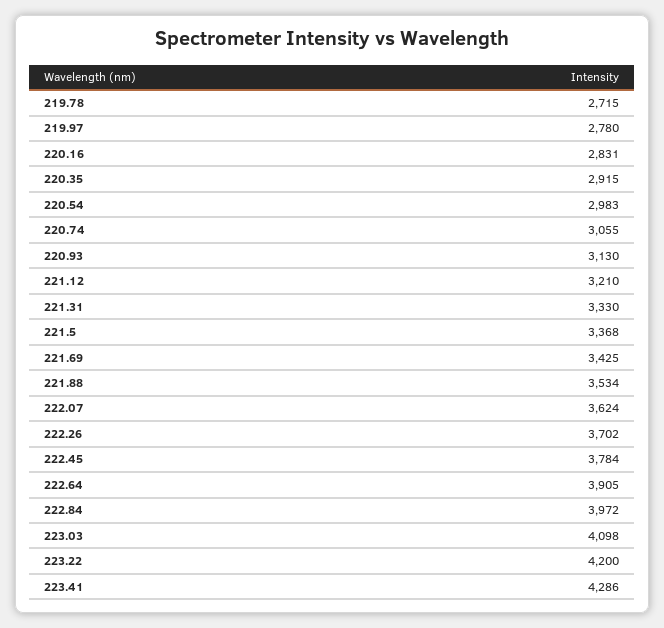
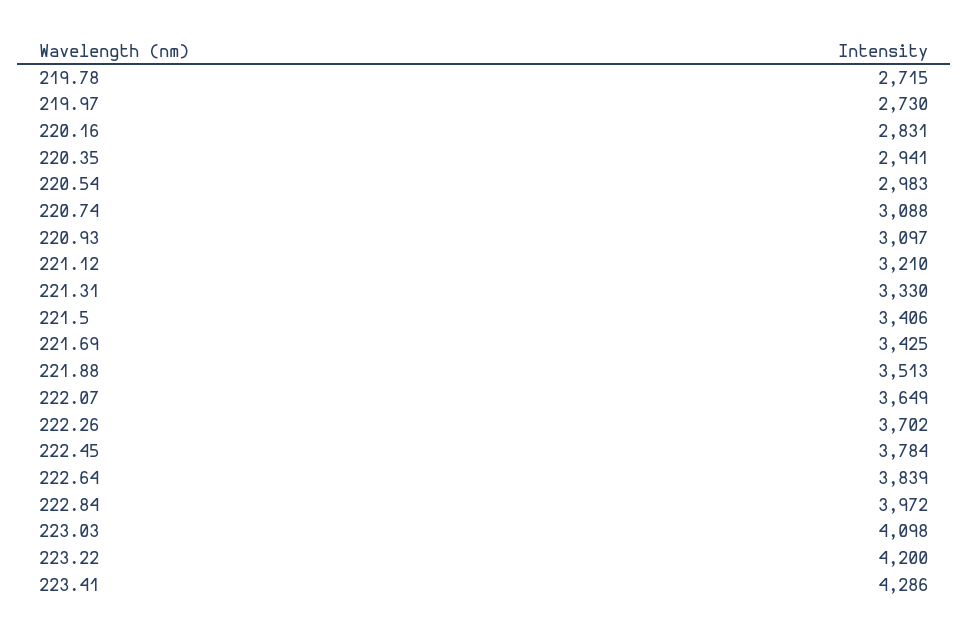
  {
    "219.78": 2715,
-   "219.97": 2780,
+   "219.97": 2730,
    "220.16": 2831,
-   "220.35": 2915,
+   "220.35": 2941,
    "220.54": 2983,
-   "220.74": 3055,
+   "220.74": 3088,
-   "220.93": 3130,
+   "220.93": 3097,
    "221.12": 3210,
    "221.31": 3330,
-   "221.5": 3368,
+   "221.5": 3406,
    "221.69": 3425,
-   "221.88": 3534,
+   "221.88": 3513,
-   "222.07": 3624,
+   "222.07": 3649,
    "222.26": 3702,
    "222.45": 3784,
-   "222.64": 3905,
+   "222.64": 3839,
    "222.84": 3972,
    "223.03": 4098,
    "223.22": 4200,
    "223.41": 4286
  }

